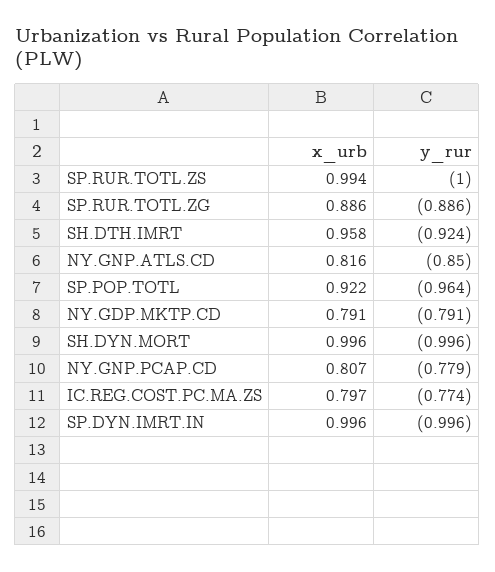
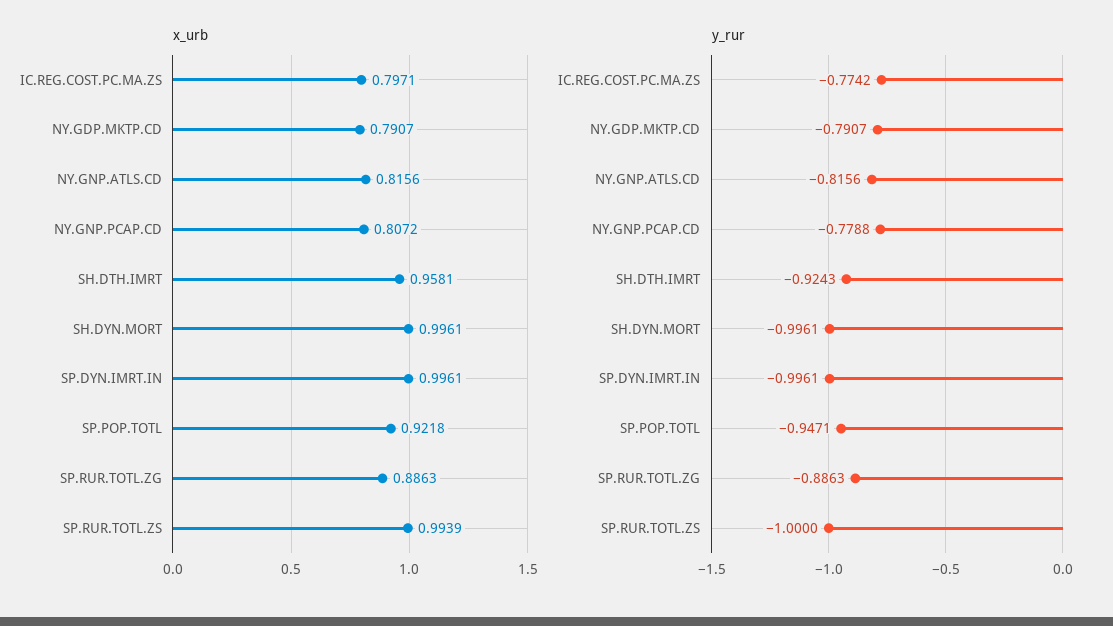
  {
    "x_urb": {
      "SP.RUR.TOTL.ZS": 0.9939,
      "SP.RUR.TOTL.ZG": 0.8863,
      "SH.DTH.IMRT": 0.9581,
      "NY.GNP.ATLS.CD": 0.8156,
      "SP.POP.TOTL": 0.9218,
      "NY.GDP.MKTP.CD": 0.7907,
      "SH.DYN.MORT": 0.9961,
      "NY.GNP.PCAP.CD": 0.8072,
      "IC.REG.COST.PC.MA.ZS": 0.7971,
      "SP.DYN.IMRT.IN": 0.9961
    },
    "y_rur": {
      "SP.RUR.TOTL.ZS": -1,
      "SP.RUR.TOTL.ZG": -0.8863,
      "SH.DTH.IMRT": -0.9243,
-     "NY.GNP.ATLS.CD": -0.85,
+     "NY.GNP.ATLS.CD": -0.8156,
-     "SP.POP.TOTL": -0.964,
+     "SP.POP.TOTL": -0.9471,
      "NY.GDP.MKTP.CD": -0.7907,
      "SH.DYN.MORT": -0.9961,
      "NY.GNP.PCAP.CD": -0.7788,
      "IC.REG.COST.PC.MA.ZS": -0.7742,
      "SP.DYN.IMRT.IN": -0.9961
    }
  }

